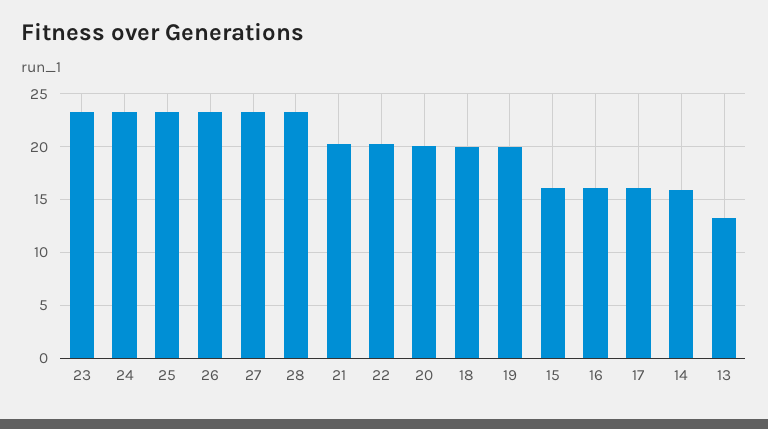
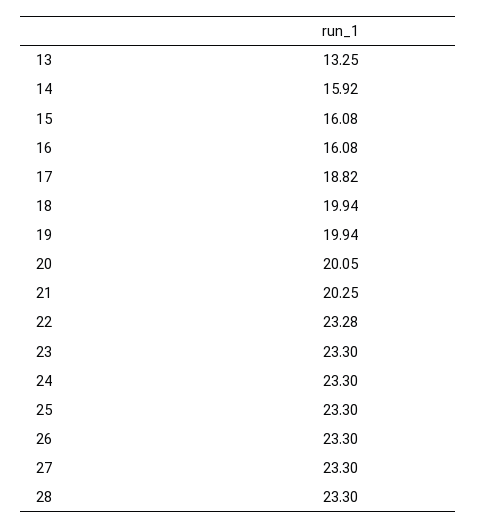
  {
    "23": 23.3,
    "24": 23.3,
    "25": 23.3,
    "26": 23.3,
    "27": 23.3,
    "28": 23.3,
    "21": 20.25,
-   "22": 20,
+   "22": 23.28,
    "20": 20.05,
    "18": 19.94,
    "19": 19.94,
    "15": 16.08,
    "16": 16.08,
-   "17": 16,
+   "17": 18.82,
    "14": 15.92,
    "13": 13.25
  }

